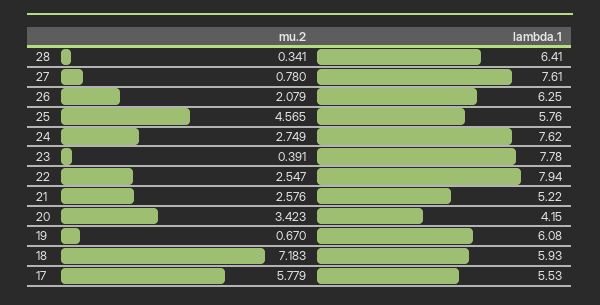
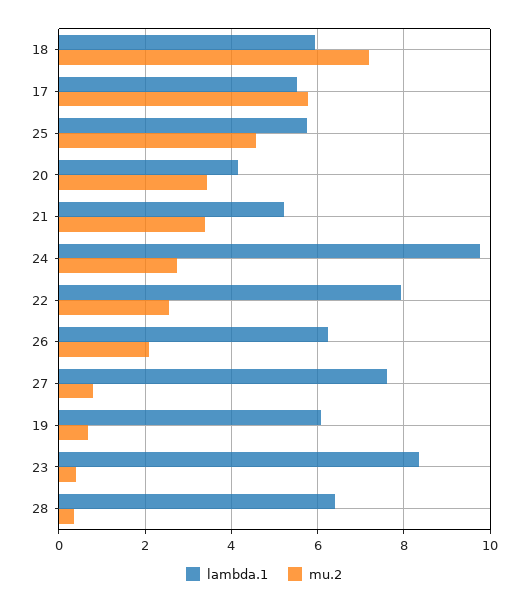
  {
    "mu.2": {
      "28": 0.341,
      "27": 0.78,
      "26": 2.079,
      "25": 4.565,
      "24": 2.749,
      "23": 0.391,
      "22": 2.547,
-     "21": 2.576,
+     "21": 3.4,
      "20": 3.423,
      "19": 0.67,
      "18": 7.183,
      "17": 5.779
    },
    "lambda.1": {
      "28": 6.41,
      "27": 7.61,
      "26": 6.25,
      "25": 5.76,
-     "24": 7.62,
+     "24": 9.8,
-     "23": 7.78,
+     "23": 8.4,
      "22": 7.94,
      "21": 5.22,
      "20": 4.15,
      "19": 6.08,
      "18": 5.93,
      "17": 5.53
    }
  }

